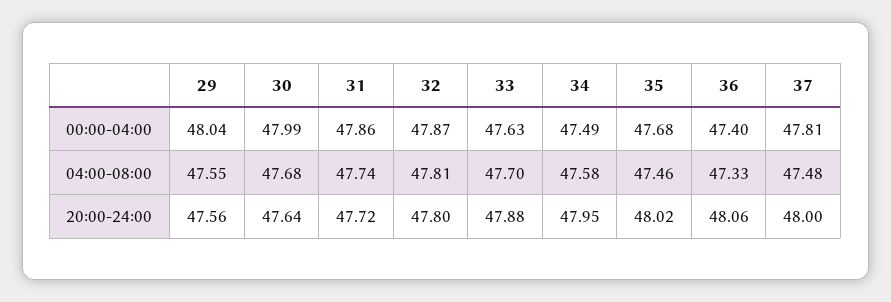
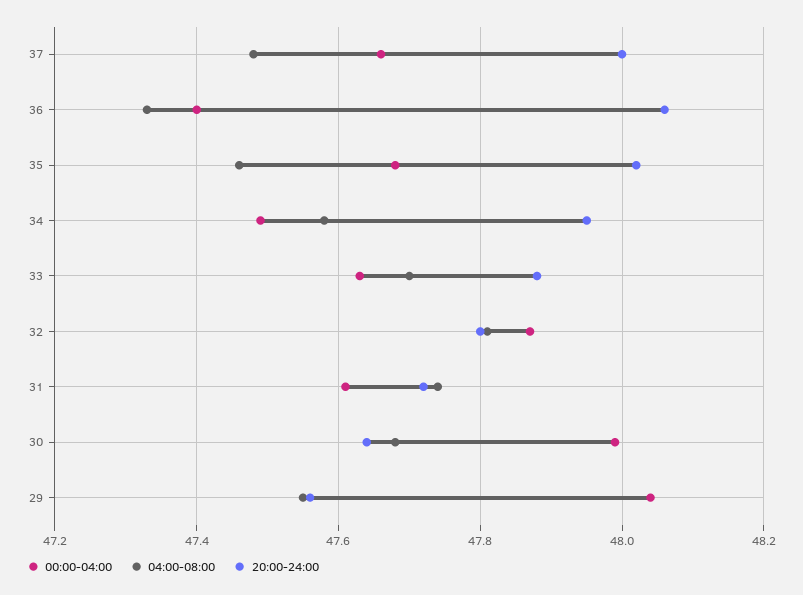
  {
    "00:00-04:00": {
      "29": 48.04,
      "30": 47.99,
-     "31": 47.86,
+     "31": 47.6,
      "32": 47.87,
      "33": 47.63,
      "34": 47.49,
      "35": 47.68,
      "36": 47.4,
-     "37": 47.81
+     "37": 47.65
    },
    "04:00-08:00": {
      "29": 47.55,
      "30": 47.68,
      "31": 47.74,
      "32": 47.81,
      "33": 47.7,
      "34": 47.58,
      "35": 47.46,
      "36": 47.33,
      "37": 47.48
    },
    "20:00-24:00": {
      "29": 47.56,
      "30": 47.64,
      "31": 47.72,
      "32": 47.8,
      "33": 47.88,
      "34": 47.95,
      "35": 48.02,
      "36": 48.06,
      "37": 48
    }
  }

